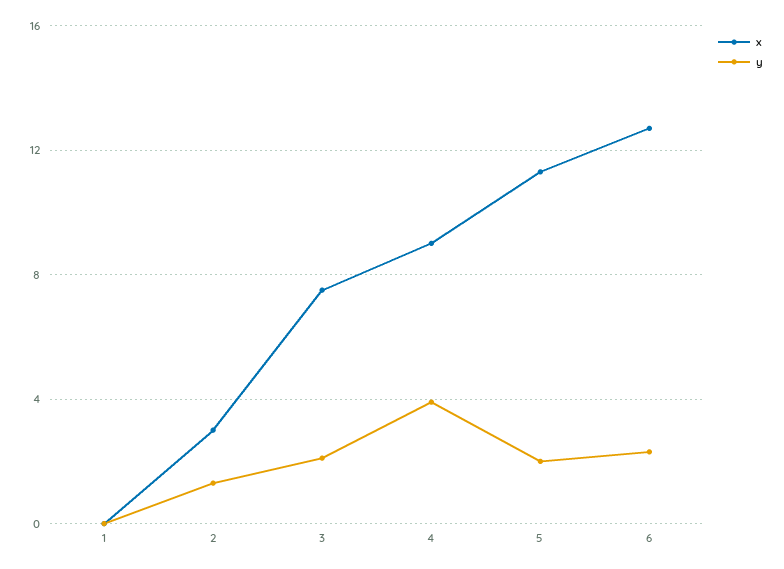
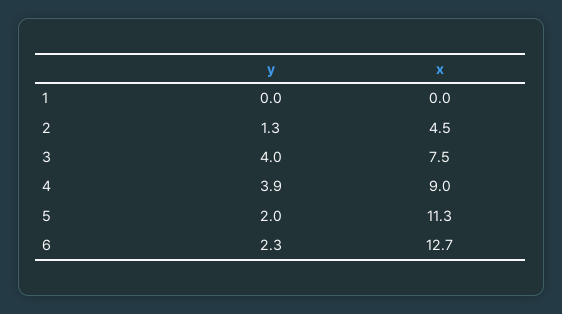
  {
    "x": {
      "1": 0,
-     "2": 3,
+     "2": 4.5,
      "3": 7.5,
      "4": 9,
      "5": 11.3,
      "6": 12.7
    },
    "y": {
      "1": 0,
      "2": 1.3,
-     "3": 2,
+     "3": 4,
      "4": 3.9,
      "5": 2,
      "6": 2.3
    }
  }

